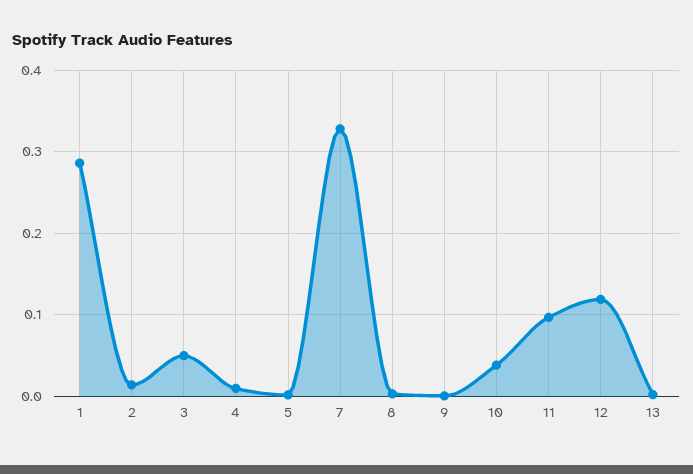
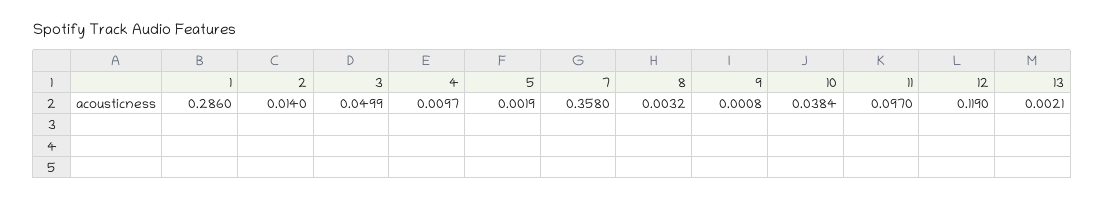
  {
    "1": 0.286,
    "2": 0.014,
    "3": 0.0499,
    "4": 0.0097,
    "5": 0.0019,
-   "7": 0.33,
+   "7": 0.358,
    "8": 0.0032,
    "9": 0.0008,
    "10": 0.0384,
    "11": 0.097,
    "12": 0.119,
    "13": 0.0021
  }

